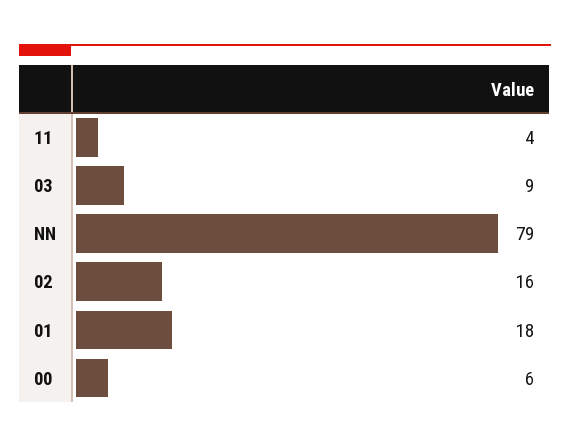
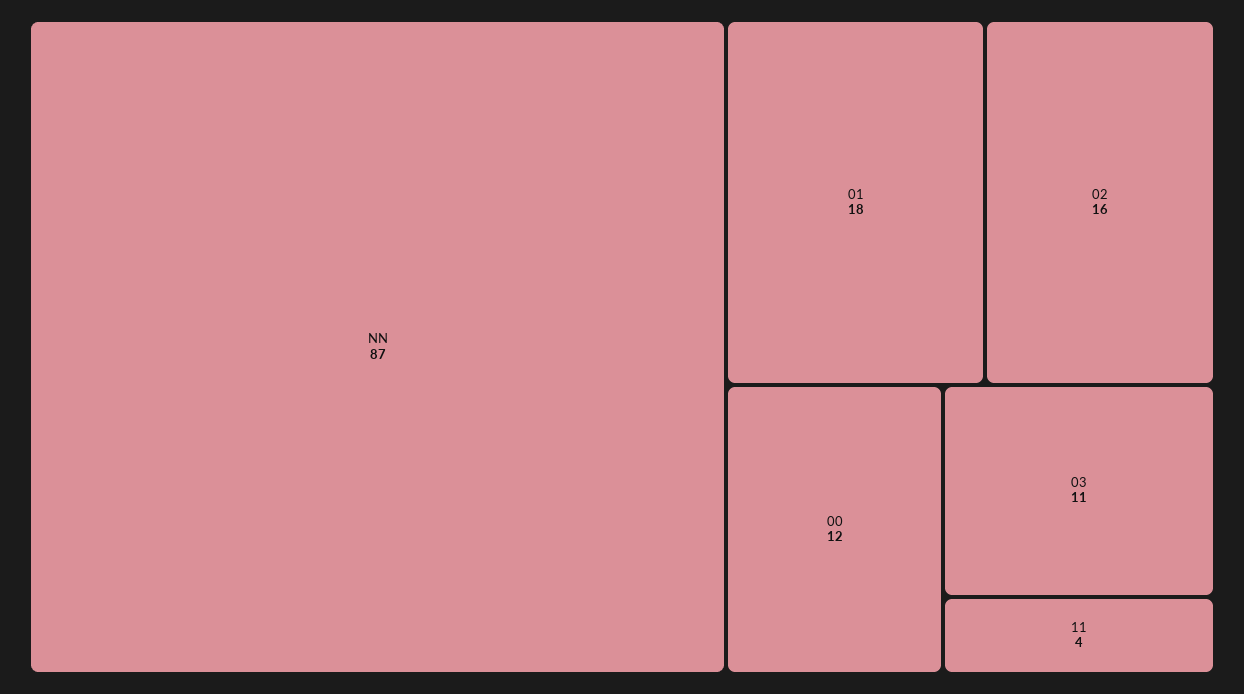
  {
    "11": 4,
-   "03": 9,
+   "03": 11,
-   "NN": 79,
+   "NN": 87,
    "02": 16,
    "01": 18,
-   "00": 6
+   "00": 12
  }

